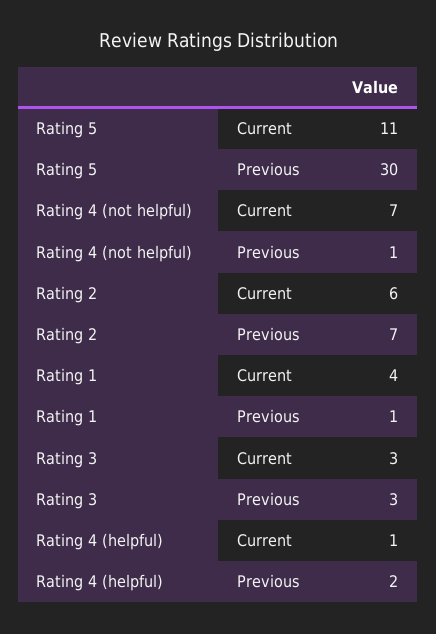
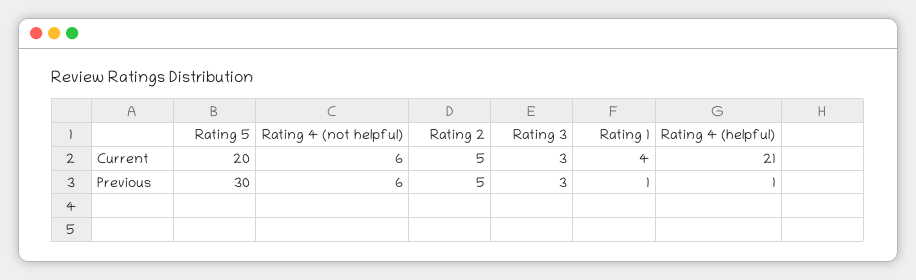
  {
    "Rating 5": {
-     "Current": 11,
+     "Current": 20,
      "Previous": 30
    },
    "Rating 4 (not helpful)": {
-     "Current": 7,
+     "Current": 6,
-     "Previous": 1
+     "Previous": 6
    },
    "Rating 2": {
-     "Current": 6,
+     "Current": 5,
-     "Previous": 7
+     "Previous": 5
    },
    "Rating 1": {
      "Current": 4,
      "Previous": 1
    },
    "Rating 3": {
      "Current": 3,
      "Previous": 3
    },
    "Rating 4 (helpful)": {
-     "Current": 1,
+     "Current": 21,
-     "Previous": 2
+     "Previous": 1
    }
  }

